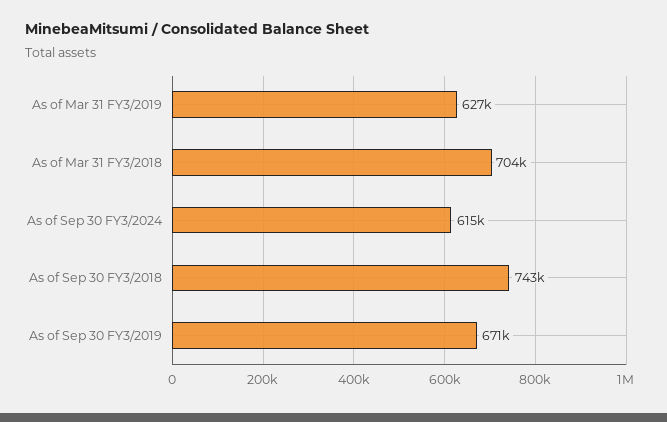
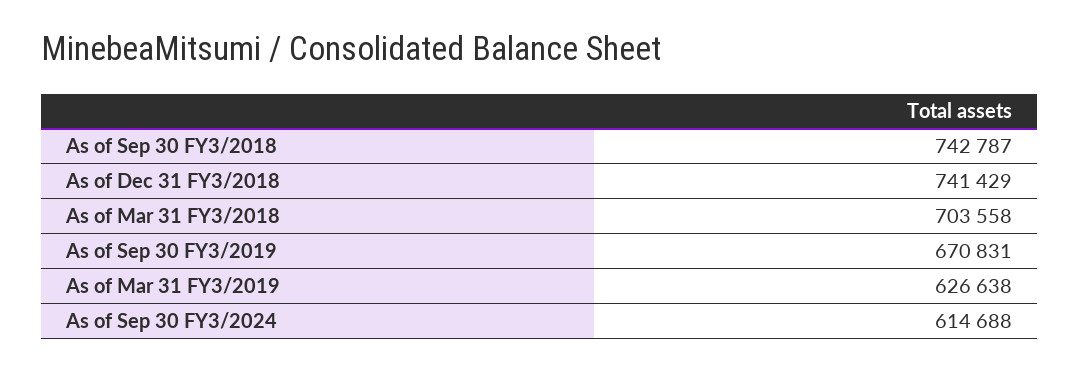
  {
    "As of Mar 31 FY3/2019": 626638,
    "As of Mar 31 FY3/2018": 703558,
    "As of Sep 30 FY3/2024": 614688,
    "As of Sep 30 FY3/2018": 742787,
-   "As of Sep 30 FY3/2019": 670831
+   "As of Sep 30 FY3/2019": 670831,
+   "As of Dec 31 FY3/2018": 741429
  }

